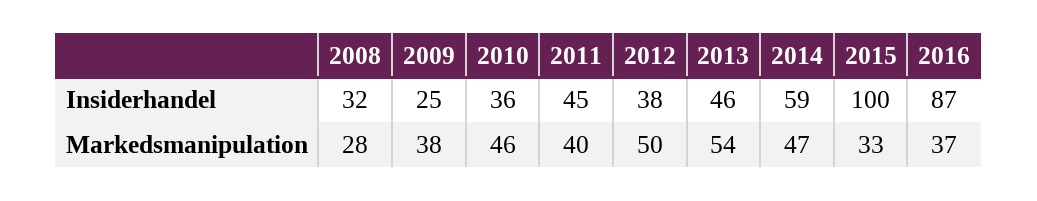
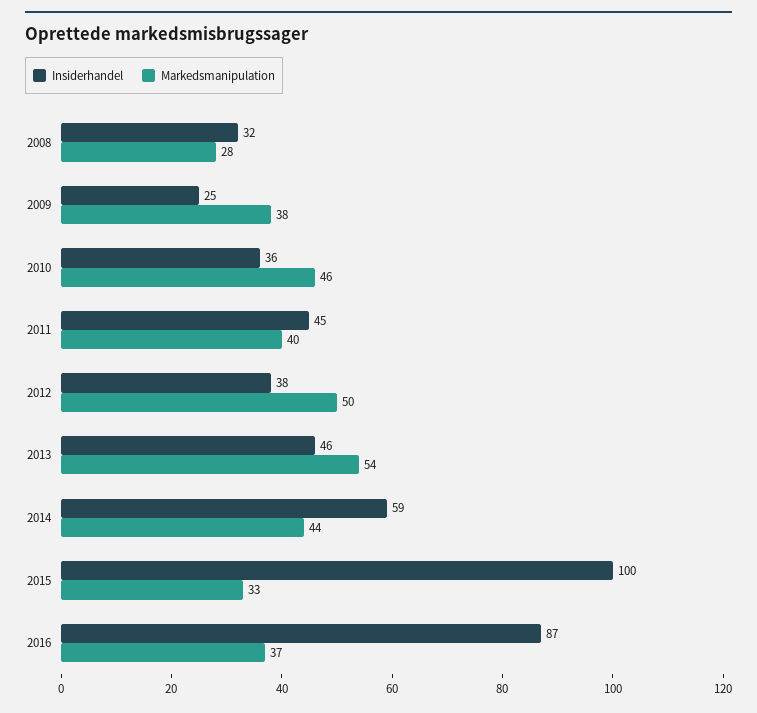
  {
    "Insiderhandel": {
      "2008": 32,
      "2009": 25,
      "2010": 36,
      "2011": 45,
      "2012": 38,
      "2013": 46,
      "2014": 59,
      "2015": 100,
      "2016": 87
    },
    "Markedsmanipulation": {
      "2008": 28,
      "2009": 38,
      "2010": 46,
      "2011": 40,
      "2012": 50,
      "2013": 54,
-     "2014": 47,
+     "2014": 44,
      "2015": 33,
      "2016": 37
    }
  }

